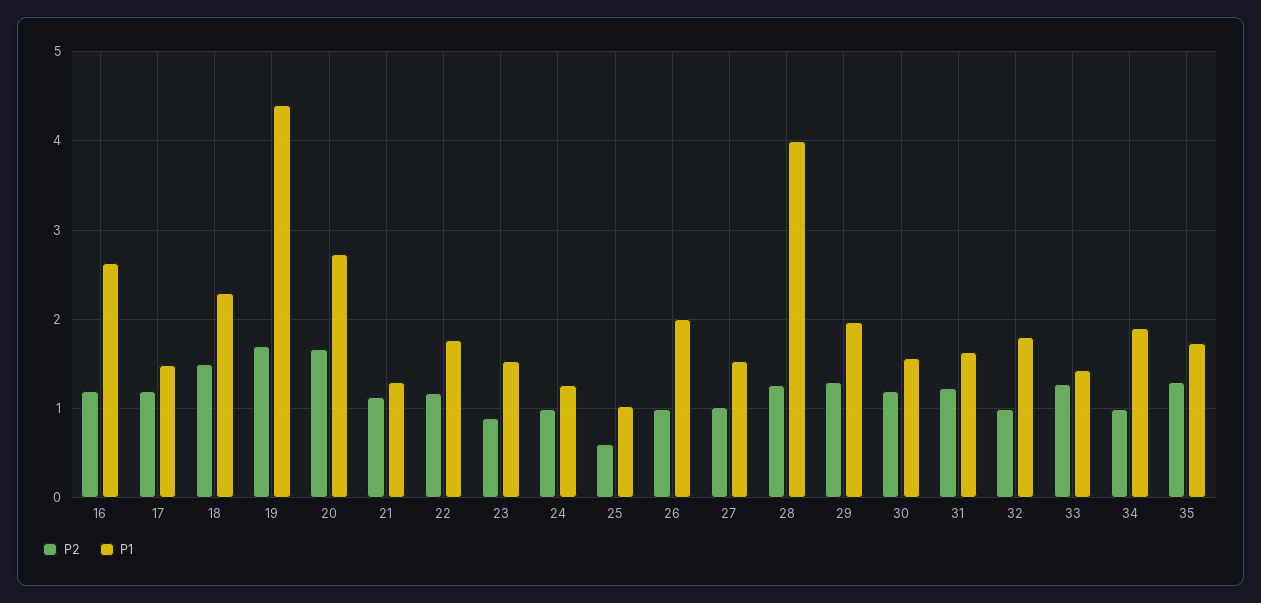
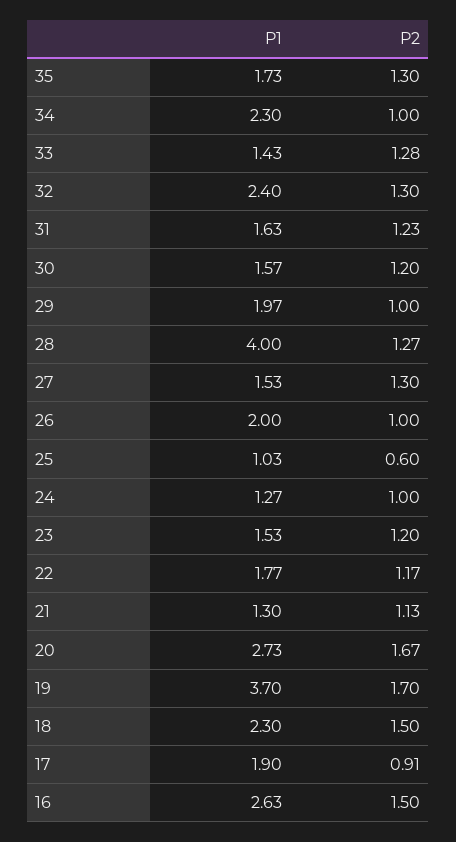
  {
    "P2": {
-     "16": 1.2,
+     "16": 1.5,
-     "17": 1.2,
+     "17": 0.91,
      "18": 1.5,
      "19": 1.7,
      "20": 1.67,
      "21": 1.13,
      "22": 1.17,
-     "23": 0.9,
+     "23": 1.2,
      "24": 1,
      "25": 0.6,
      "26": 1,
-     "27": 1,
+     "27": 1.3,
      "28": 1.27,
-     "29": 1.3,
+     "29": 1,
      "30": 1.2,
      "31": 1.23,
-     "32": 1,
+     "32": 1.3,
      "33": 1.28,
      "34": 1,
      "35": 1.3
    },
    "P1": {
      "16": 2.63,
-     "17": 1.5,
+     "17": 1.9,
      "18": 2.3,
-     "19": 4.4,
+     "19": 3.7,
      "20": 2.73,
      "21": 1.3,
      "22": 1.77,
      "23": 1.53,
      "24": 1.27,
      "25": 1.03,
      "26": 2,
      "27": 1.53,
      "28": 4,
      "29": 1.97,
      "30": 1.57,
      "31": 1.63,
-     "32": 1.8,
+     "32": 2.4,
      "33": 1.43,
-     "34": 1.9,
+     "34": 2.3,
      "35": 1.73
    }
  }

